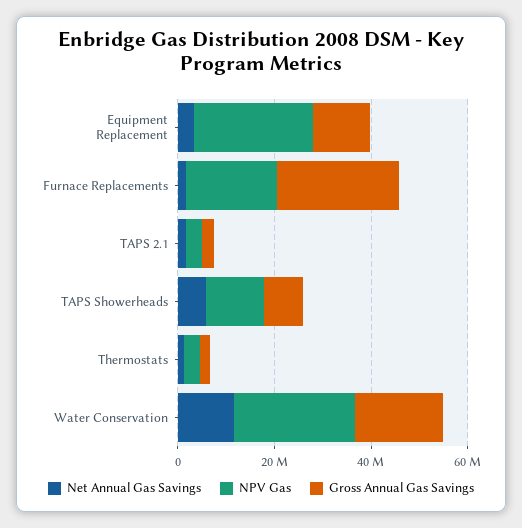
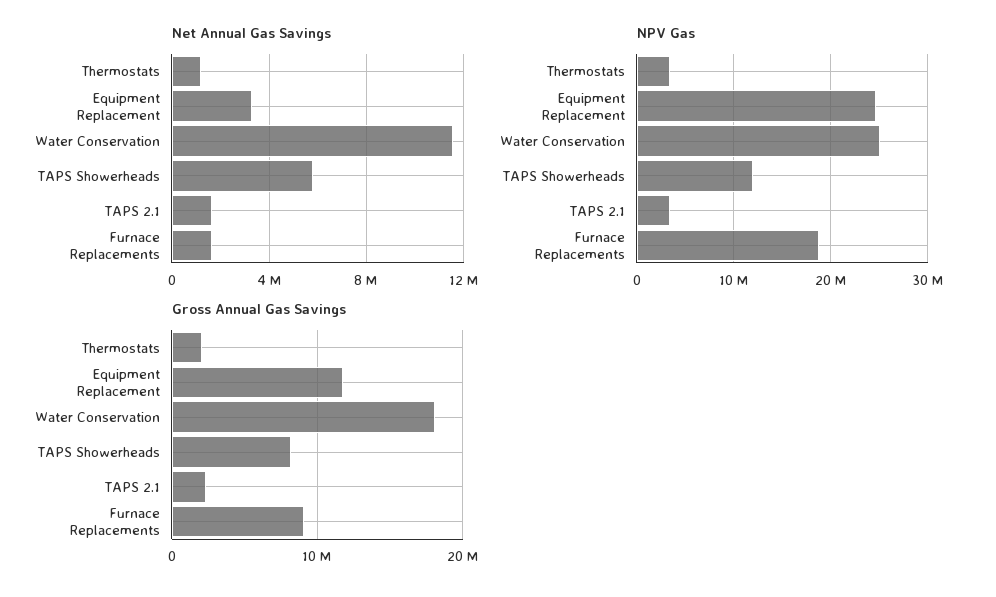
  {
    "Net Annual Gas Savings": {
      "Equipment Replacement": 3500000,
      "Furnace Replacements": 1500000,
      "TAPS 2.1": 1500000,
      "TAPS Showerheads": 6000000,
      "Thermostats": 1000000,
      "Water Conservation": 11500000
    },
    "NPV Gas": {
      "Equipment Replacement": 25000000,
      "Furnace Replacements": 19000000,
      "TAPS 2.1": 3000000,
      "TAPS Showerheads": 12000000,
      "Thermostats": 3000000,
      "Water Conservation": 25000000
    },
    "Gross Annual Gas Savings": {
      "Equipment Replacement": 12000000,
-     "Furnace Replacements": 25000000,
+     "Furnace Replacements": 9000000,
      "TAPS 2.1": 2000000,
      "TAPS Showerheads": 8000000,
      "Thermostats": 2000000,
      "Water Conservation": 18000000
    }
  }

